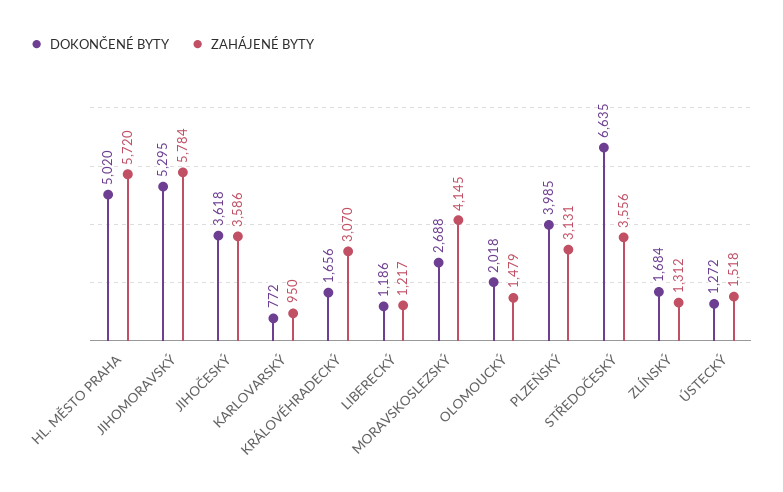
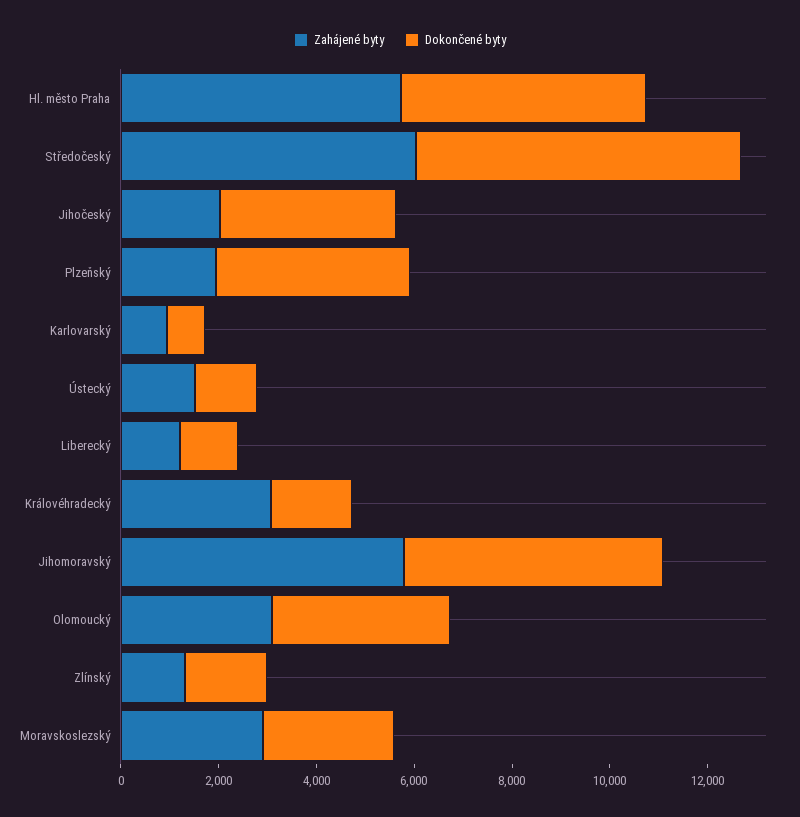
  {
    "DOKONČENÉ BYTY": {
      "HL. MĚSTO PRAHA": 5020,
      "JIHOMORAVSKÝ": 5295,
      "JIHOČESKÝ": 3618,
      "KARLOVARSKÝ": 772,
      "KRÁLOVÉHRADECKÝ": 1656,
      "LIBERECKÝ": 1186,
      "MORAVSKOSLEZSKÝ": 2688,
-     "OLOMOUCKÝ": 2018,
+     "OLOMOUCKÝ": 3500,
      "PLZEŇSKÝ": 3985,
      "STŘEDOČESKÝ": 6635,
      "ZLÍNSKÝ": 1684,
      "ÚSTECKÝ": 1272
    },
    "ZAHÁJENÉ BYTY": {
      "HL. MĚSTO PRAHA": 5720,
      "JIHOMORAVSKÝ": 5784,
-     "JIHOČESKÝ": 3586,
+     "JIHOČESKÝ": 2000,
      "KARLOVARSKÝ": 950,
      "KRÁLOVÉHRADECKÝ": 3070,
      "LIBERECKÝ": 1217,
-     "MORAVSKOSLEZSKÝ": 4145,
+     "MORAVSKOSLEZSKÝ": 3000,
-     "OLOMOUCKÝ": 1479,
+     "OLOMOUCKÝ": 3000,
-     "PLZEŇSKÝ": 3131,
+     "PLZEŇSKÝ": 2000,
-     "STŘEDOČESKÝ": 3556,
+     "STŘEDOČESKÝ": 6000,
      "ZLÍNSKÝ": 1312,
      "ÚSTECKÝ": 1518
    }
  }

